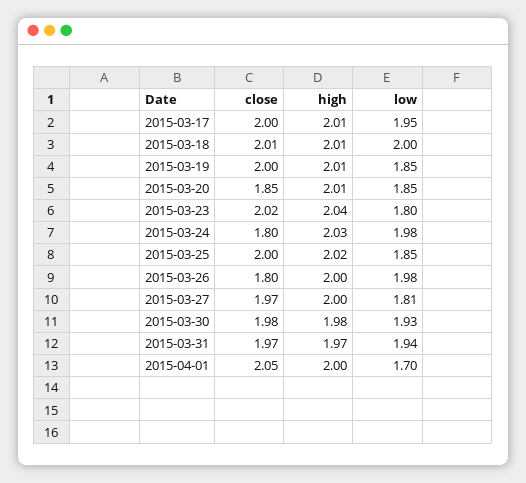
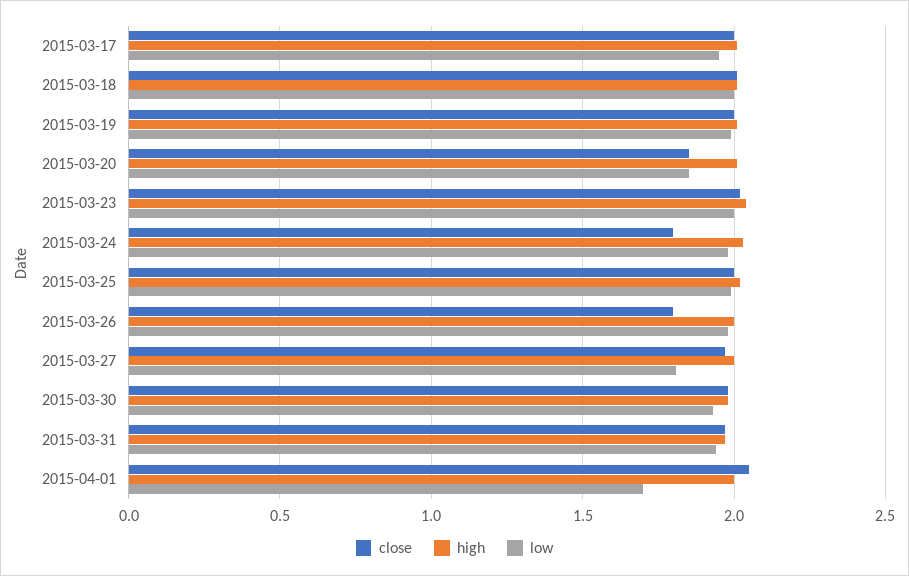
  {
    "close": {
      "2015-03-17": 2,
      "2015-03-18": 2.01,
      "2015-03-19": 2,
      "2015-03-20": 1.85,
      "2015-03-23": 2.02,
      "2015-03-24": 1.8,
      "2015-03-25": 2,
      "2015-03-26": 1.8,
      "2015-03-27": 1.97,
      "2015-03-30": 1.98,
      "2015-03-31": 1.97,
      "2015-04-01": 2.05
    },
    "high": {
      "2015-03-17": 2.01,
      "2015-03-18": 2.01,
      "2015-03-19": 2.01,
      "2015-03-20": 2.01,
      "2015-03-23": 2.04,
      "2015-03-24": 2.03,
      "2015-03-25": 2.02,
      "2015-03-26": 2,
      "2015-03-27": 2,
      "2015-03-30": 1.98,
      "2015-03-31": 1.97,
      "2015-04-01": 2
    },
    "low": {
      "2015-03-17": 1.95,
      "2015-03-18": 2,
-     "2015-03-19": 1.85,
+     "2015-03-19": 2,
      "2015-03-20": 1.85,
-     "2015-03-23": 1.8,
+     "2015-03-23": 2,
      "2015-03-24": 1.98,
-     "2015-03-25": 1.85,
+     "2015-03-25": 2,
      "2015-03-26": 1.98,
      "2015-03-27": 1.81,
      "2015-03-30": 1.93,
      "2015-03-31": 1.94,
      "2015-04-01": 1.7
    }
  }

